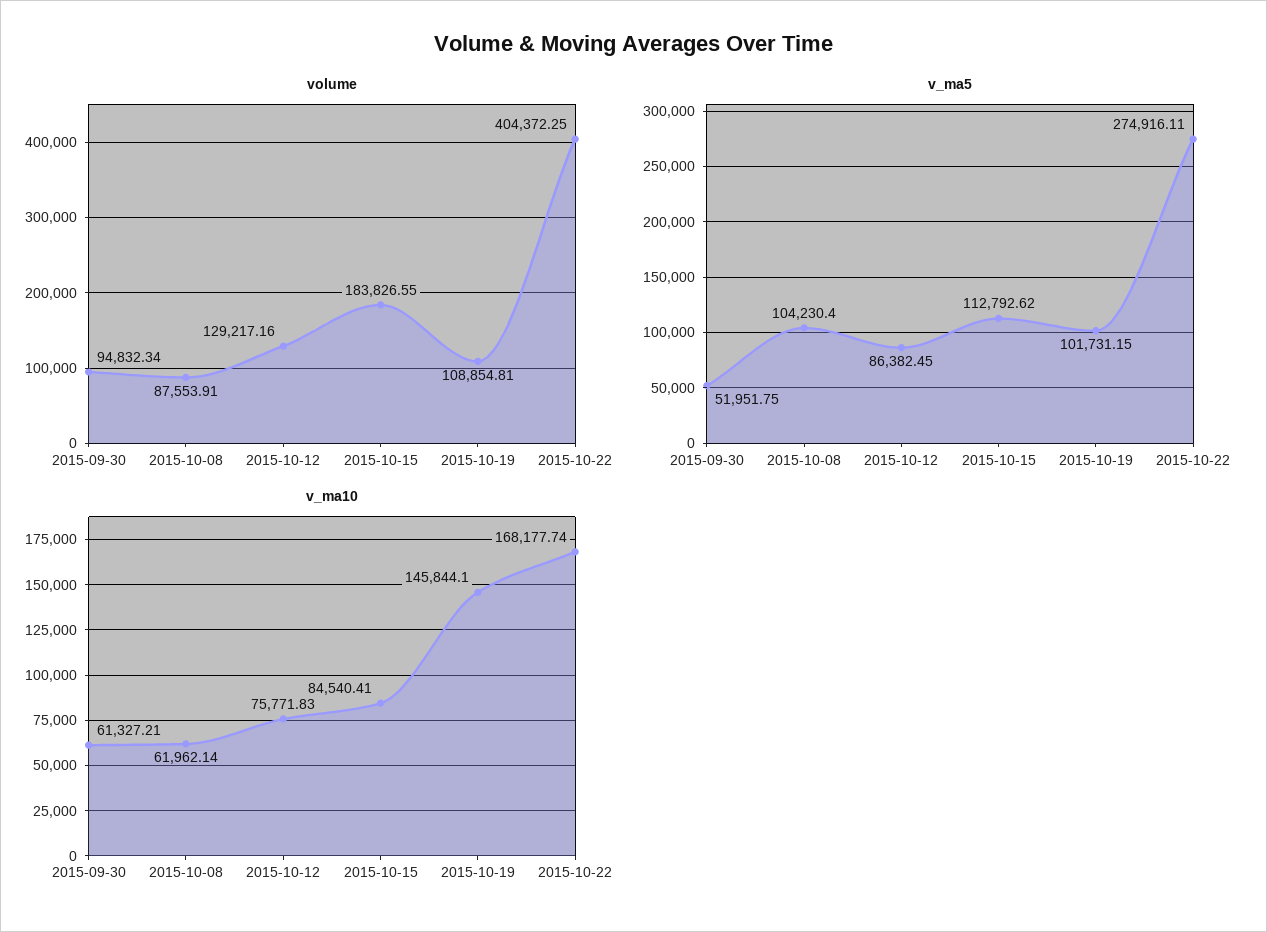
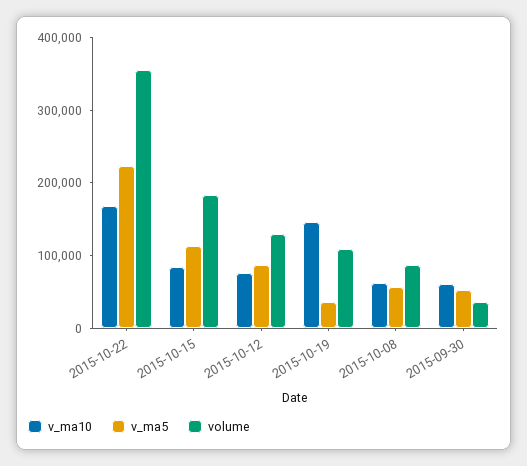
  {
    "volume": {
-     "2015-09-30": 94832.34,
+     "2015-09-30": 40000,
      "2015-10-08": 87553.91,
      "2015-10-12": 129217.16,
      "2015-10-15": 183826.55,
      "2015-10-19": 108854.81,
-     "2015-10-22": 404372.25
+     "2015-10-22": 360000
    },
    "v_ma5": {
      "2015-09-30": 51951.75,
-     "2015-10-08": 104230.4,
+     "2015-10-08": 60000,
      "2015-10-12": 86382.45,
      "2015-10-15": 112792.62,
-     "2015-10-19": 101731.15,
+     "2015-10-19": 40000,
-     "2015-10-22": 274916.11
+     "2015-10-22": 220000
    },
    "v_ma10": {
      "2015-09-30": 61327.21,
      "2015-10-08": 61962.14,
      "2015-10-12": 75771.83,
      "2015-10-15": 84540.41,
      "2015-10-19": 145844.1,
      "2015-10-22": 168177.74
    }
  }

